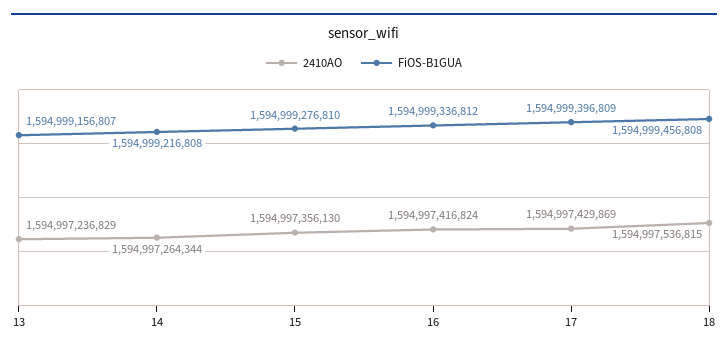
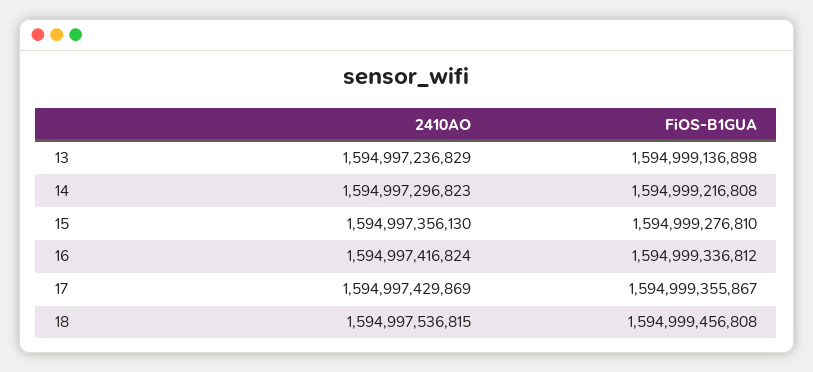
  {
    "2410AO": {
      "13": 1594997236829,
-     "14": 1594997264344,
+     "14": 1594997296823,
      "15": 1594997356130,
      "16": 1594997416824,
      "17": 1594997429869,
      "18": 1594997536815
    },
    "FiOS-B1GUA": {
-     "13": 1594999156807,
+     "13": 1594999136898,
      "14": 1594999216808,
      "15": 1594999276810,
      "16": 1594999336812,
-     "17": 1594999396809,
+     "17": 1594999355867,
      "18": 1594999456808
    }
  }

